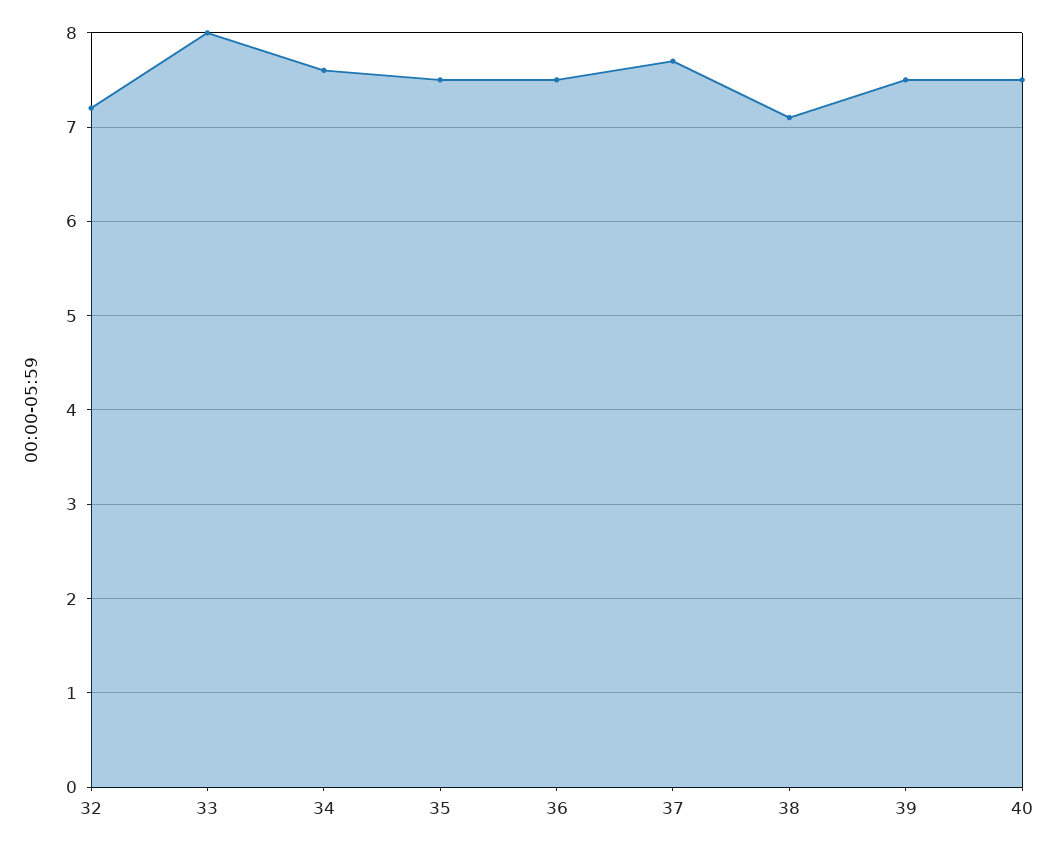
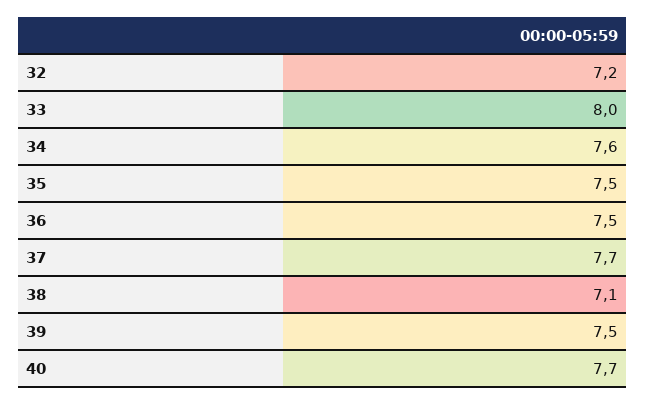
  {
    "32": 7.2,
    "33": 8,
    "34": 7.6,
    "35": 7.5,
    "36": 7.5,
    "37": 7.7,
    "38": 7.1,
    "39": 7.5,
-   "40": 7.5
+   "40": 7.7
  }

